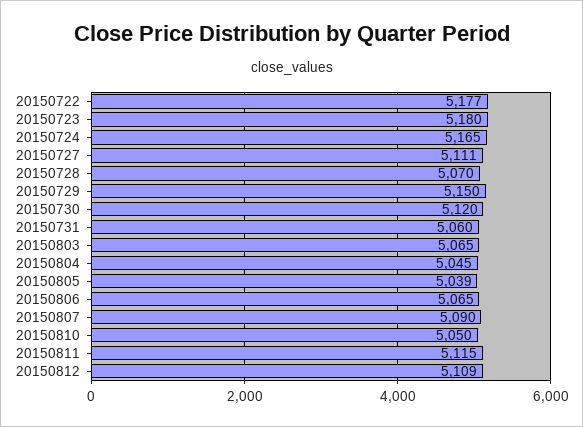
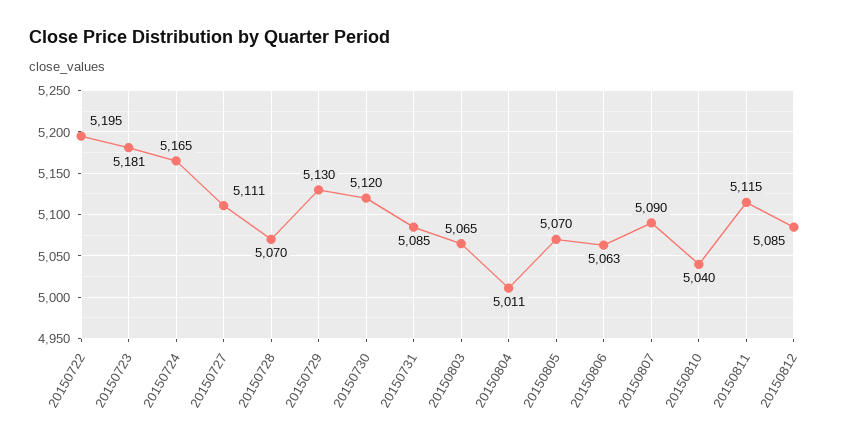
  {
-   "20150722": 5177,
+   "20150722": 5195,
-   "20150723": 5180,
+   "20150723": 5181,
    "20150724": 5165,
    "20150727": 5111,
    "20150728": 5070,
-   "20150729": 5150,
+   "20150729": 5130,
    "20150730": 5120,
-   "20150731": 5060,
+   "20150731": 5085,
    "20150803": 5065,
-   "20150804": 5045,
+   "20150804": 5011,
-   "20150805": 5039,
+   "20150805": 5070,
-   "20150806": 5065,
+   "20150806": 5063,
    "20150807": 5090,
-   "20150810": 5050,
+   "20150810": 5040,
    "20150811": 5115,
-   "20150812": 5109
+   "20150812": 5085
  }

